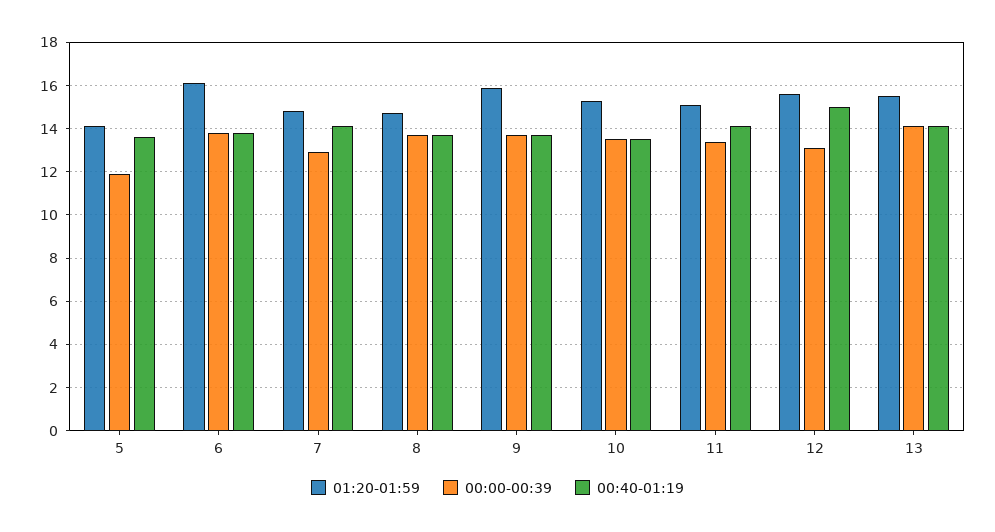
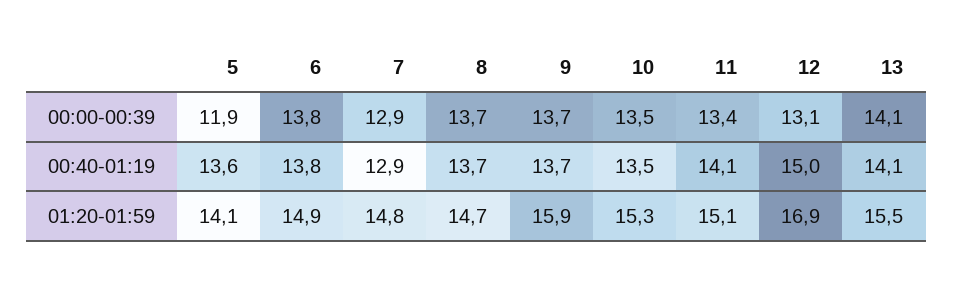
  {
    "01:20-01:59": {
      "5": 14.1,
-     "6": 16,
+     "6": 14.9,
      "7": 14.8,
      "8": 14.7,
      "9": 15.9,
      "10": 15.3,
      "11": 15.1,
-     "12": 15.5,
+     "12": 16.9,
      "13": 15.5
    },
    "00:00-00:39": {
      "5": 11.9,
      "6": 13.8,
      "7": 12.9,
      "8": 13.7,
      "9": 13.7,
      "10": 13.5,
      "11": 13.4,
      "12": 13.1,
      "13": 14.1
    },
    "00:40-01:19": {
      "5": 13.6,
      "6": 13.8,
-     "7": 14,
+     "7": 12.9,
      "8": 13.7,
      "9": 13.7,
      "10": 13.5,
      "11": 14.1,
      "12": 15,
      "13": 14.1
    }
  }

